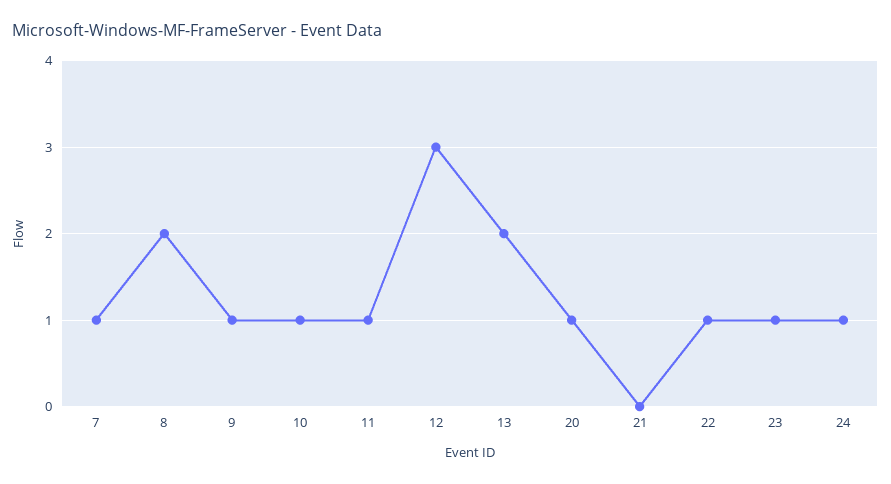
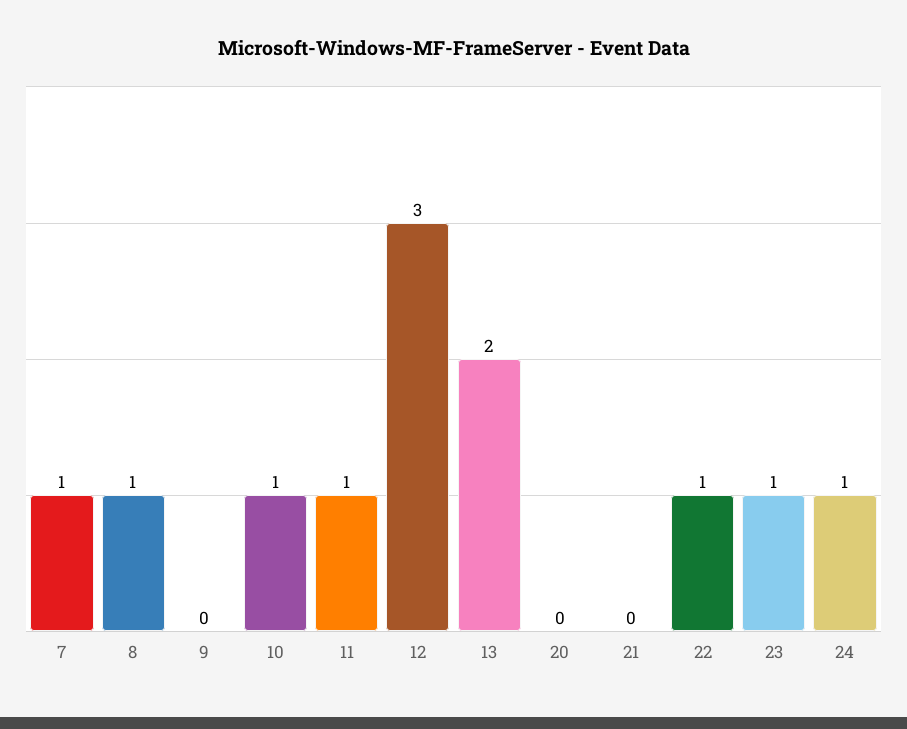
  {
    "7": 1,
-   "8": 2,
+   "8": 1,
-   "9": 1,
+   "9": 0,
    "10": 1,
    "11": 1,
    "12": 3,
    "13": 2,
-   "20": 1,
+   "20": 0,
    "21": 0,
    "22": 1,
    "23": 1,
    "24": 1
  }

